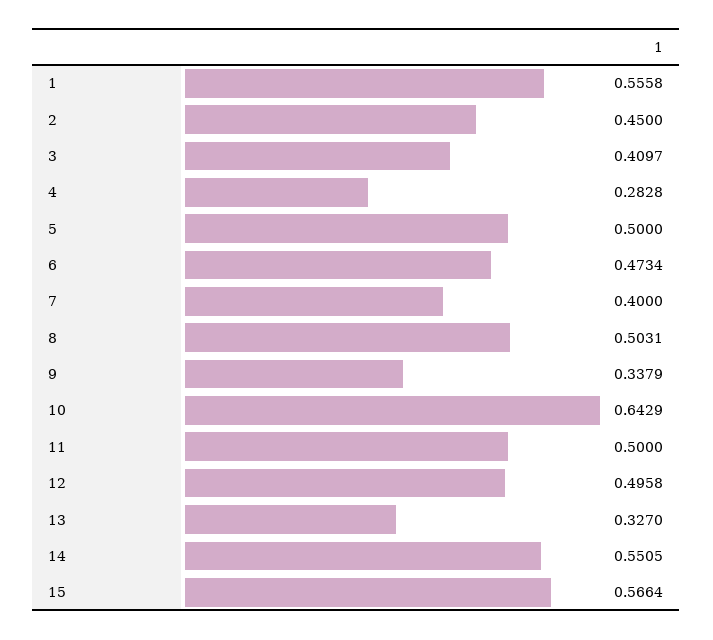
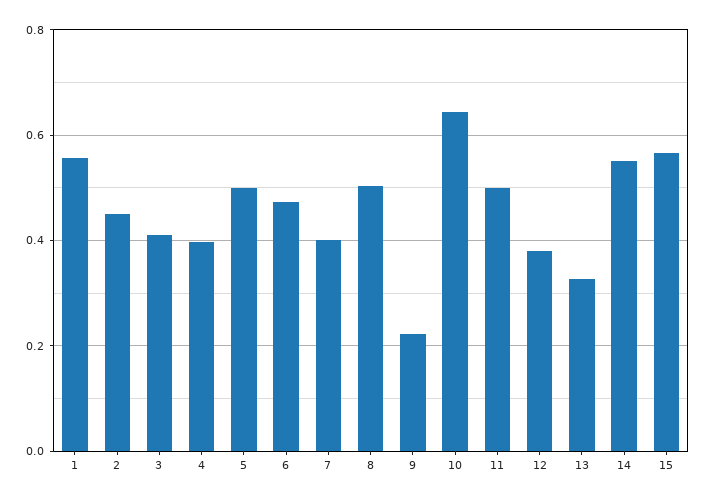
  {
    "1": 0.5558,
    "2": 0.45,
    "3": 0.4097,
-   "4": 0.2828,
+   "4": 0.4,
    "5": 0.5,
    "6": 0.4734,
    "7": 0.4,
    "8": 0.5031,
-   "9": 0.3379,
+   "9": 0.22,
    "10": 0.6429,
    "11": 0.5,
-   "12": 0.4958,
+   "12": 0.38,
    "13": 0.327,
    "14": 0.5505,
    "15": 0.5664
  }

